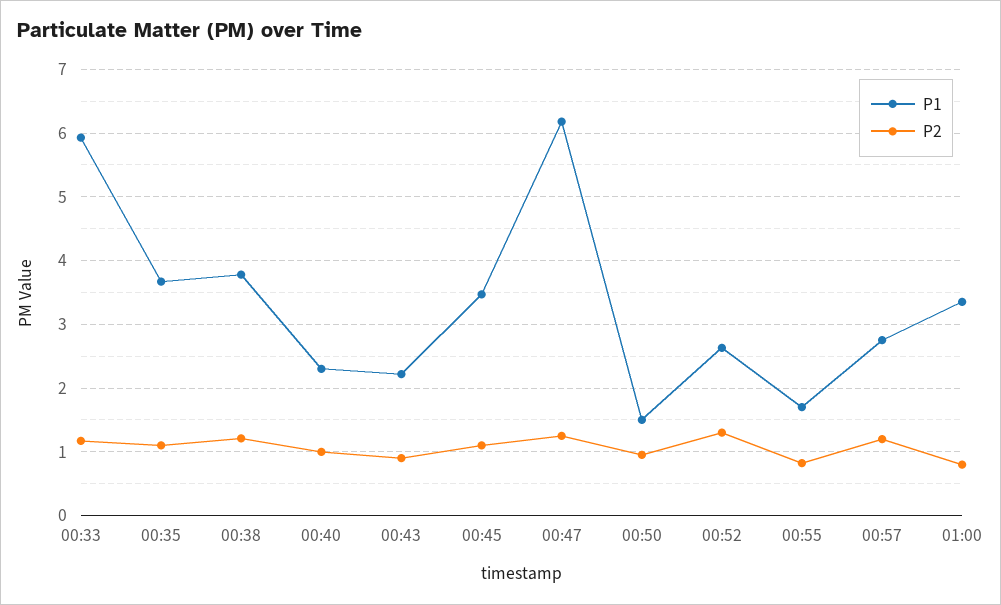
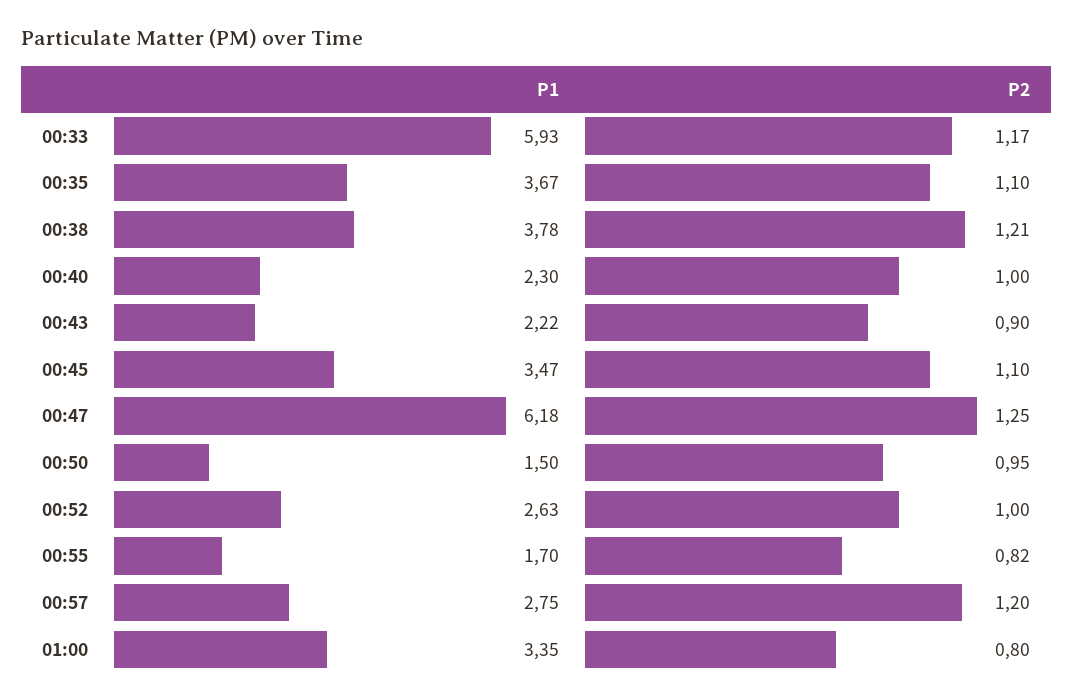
  {
    "P1": {
      "00:33": 5.93,
      "00:35": 3.67,
      "00:38": 3.78,
      "00:40": 2.3,
      "00:43": 2.22,
      "00:45": 3.47,
      "00:47": 6.18,
      "00:50": 1.5,
      "00:52": 2.63,
      "00:55": 1.7,
      "00:57": 2.75,
      "01:00": 3.35
    },
    "P2": {
      "00:33": 1.17,
      "00:35": 1.1,
      "00:38": 1.21,
      "00:40": 1,
      "00:43": 0.9,
      "00:45": 1.1,
      "00:47": 1.25,
      "00:50": 0.95,
-     "00:52": 1.3,
+     "00:52": 1,
      "00:55": 0.82,
      "00:57": 1.2,
      "01:00": 0.8
    }
  }

